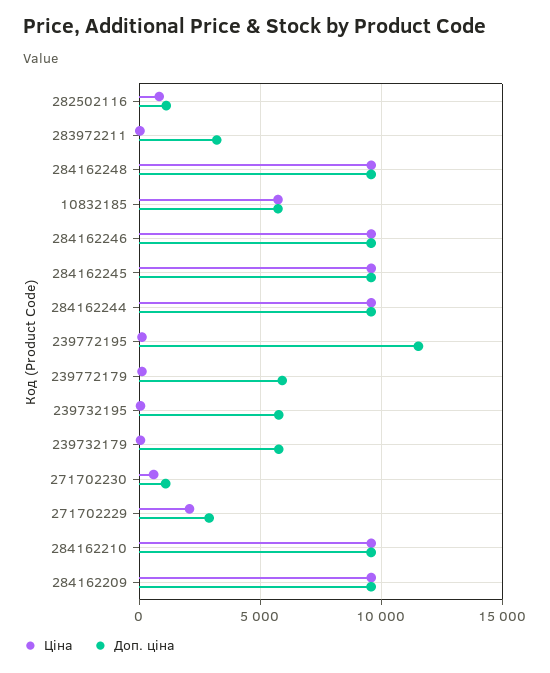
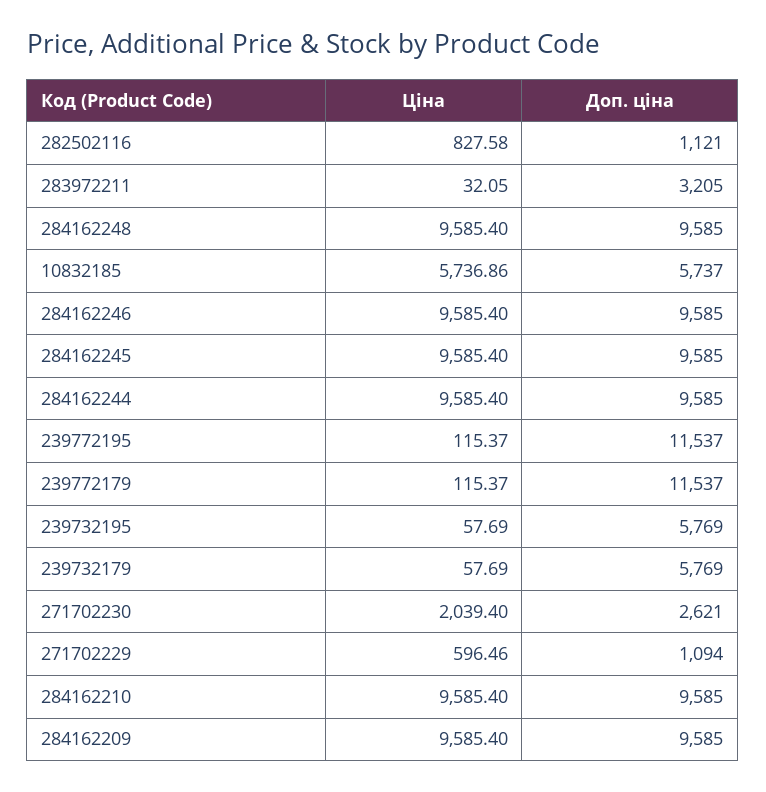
  {
    "Ціна": {
      "282502116": 827.58,
      "283972211": 32.05,
      "284162248": 9585.4,
      "10832185": 5736.86,
      "284162246": 9585.4,
      "284162245": 9585.4,
      "284162244": 9585.4,
      "239772195": 115.37,
      "239772179": 115.37,
      "239732195": 57.69,
      "239732179": 57.69,
-     "271702230": 500,
+     "271702230": 2039.4,
-     "271702229": 2000,
+     "271702229": 596.46,
      "284162210": 9585.4,
      "284162209": 9585.4
    },
    "Доп. ціна": {
      "282502116": 1121,
      "283972211": 3205,
      "284162248": 9585,
      "10832185": 5737,
      "284162246": 9585,
      "284162245": 9585,
      "284162244": 9585,
      "239772195": 11537,
-     "239772179": 6000,
+     "239772179": 11537,
      "239732195": 5769,
      "239732179": 5769,
-     "271702230": 1000,
+     "271702230": 2621,
-     "271702229": 3000,
+     "271702229": 1094,
      "284162210": 9585,
      "284162209": 9585
    }
  }

